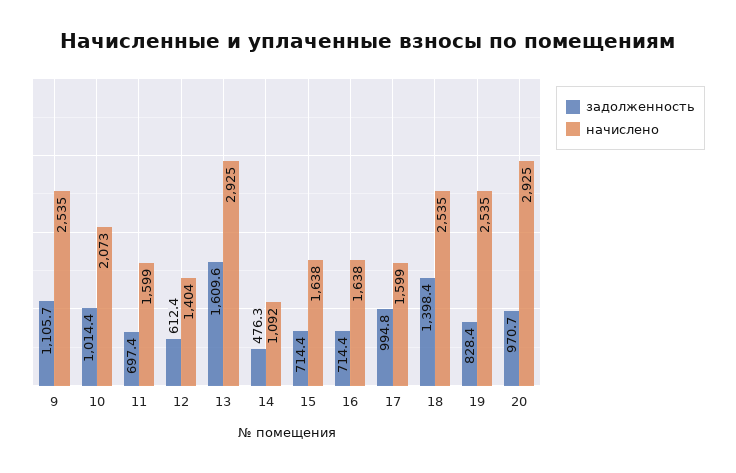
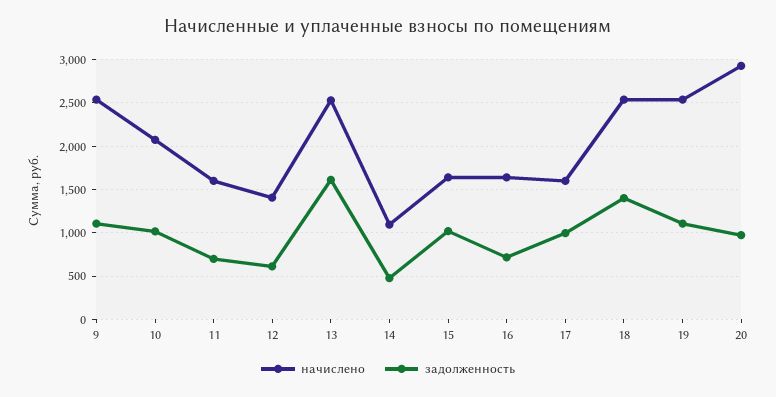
  {
    "задолженность": {
      "9": 1105.7,
      "10": 1014.4,
      "11": 697.4,
      "12": 612.4,
      "13": 1609.6,
      "14": 476.3,
-     "15": 714.4,
+     "15": 1000,
      "16": 714.4,
      "17": 994.8,
      "18": 1398.4,
-     "19": 828.4,
+     "19": 1100,
      "20": 970.7
    },
    "начислено": {
      "9": 2535,
      "10": 2073,
      "11": 1599,
      "12": 1404,
-     "13": 2925,
+     "13": 2500,
      "14": 1092,
      "15": 1638,
      "16": 1638,
      "17": 1599,
      "18": 2535,
      "19": 2535,
      "20": 2925
    }
  }

